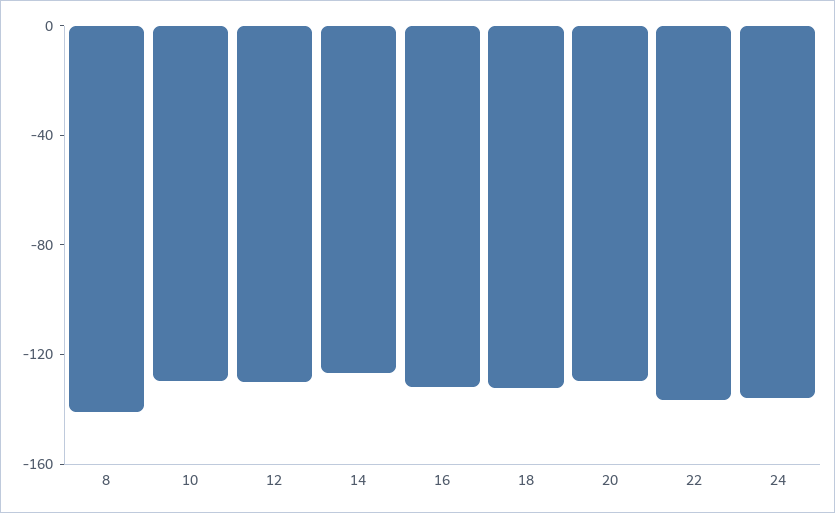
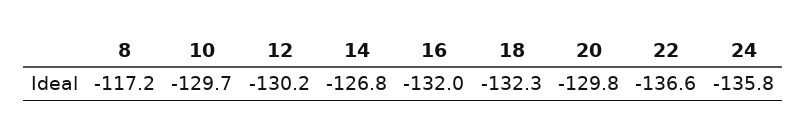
  {
-   "8": -140,
+   "8": -117.2,
    "10": -129.7,
    "12": -130.2,
    "14": -126.8,
    "16": -132,
    "18": -132.3,
    "20": -129.8,
    "22": -136.6,
    "24": -135.8
  }

